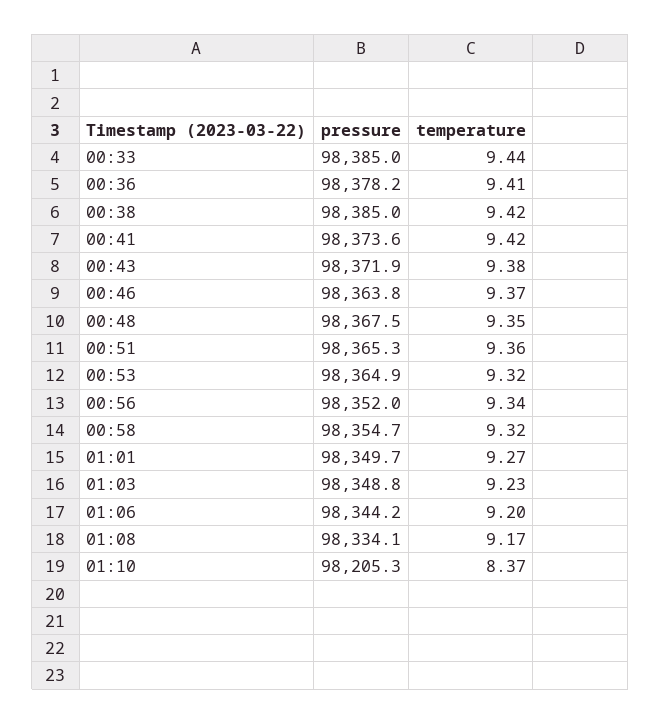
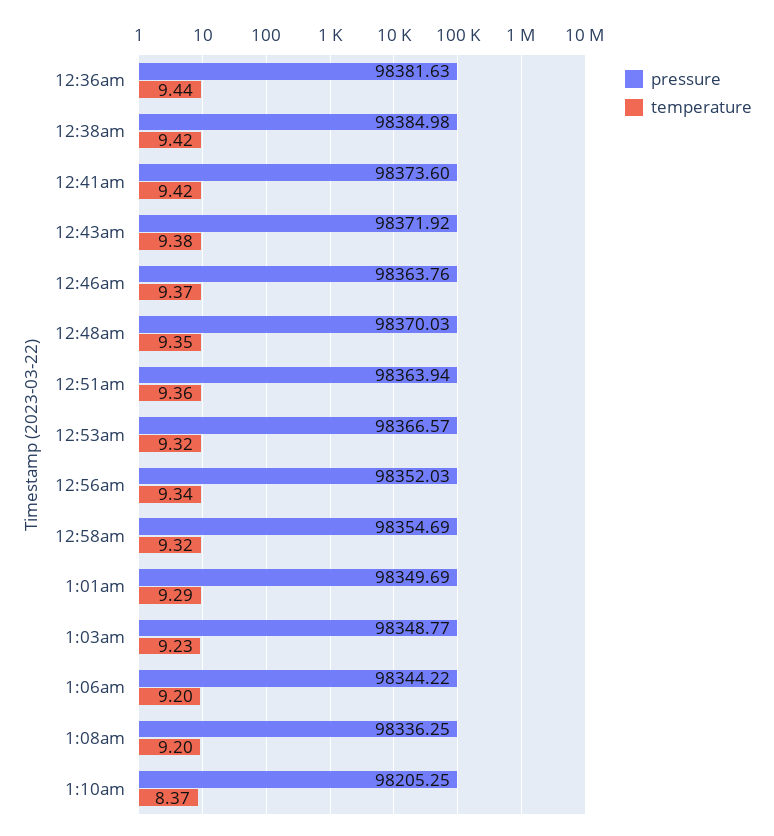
  {
    "pressure": {
-     "00:33": 98385,
-     "00:36": 98378.2,
+     "00:36": 98381.63,
      "00:38": 98384.98,
      "00:41": 98373.6,
      "00:43": 98371.92,
      "00:46": 98363.76,
-     "00:48": 98367.5,
+     "00:48": 98370.03,
-     "00:51": 98365.3,
+     "00:51": 98363.94,
-     "00:53": 98364.9,
+     "00:53": 98366.57,
      "00:56": 98352.03,
      "00:58": 98354.69,
      "01:01": 98349.69,
      "01:03": 98348.77,
      "01:06": 98344.22,
-     "01:08": 98334.1,
+     "01:08": 98336.25,
      "01:10": 98205.25
    },
    "temperature": {
-     "00:33": 9.44,
-     "00:36": 9.41,
+     "00:36": 9.44,
      "00:38": 9.42,
      "00:41": 9.42,
      "00:43": 9.38,
      "00:46": 9.37,
      "00:48": 9.35,
      "00:51": 9.36,
      "00:53": 9.32,
      "00:56": 9.34,
      "00:58": 9.32,
-     "01:01": 9.27,
+     "01:01": 9.29,
      "01:03": 9.23,
      "01:06": 9.2,
-     "01:08": 9.17,
+     "01:08": 9.2,
      "01:10": 8.37
    }
  }

